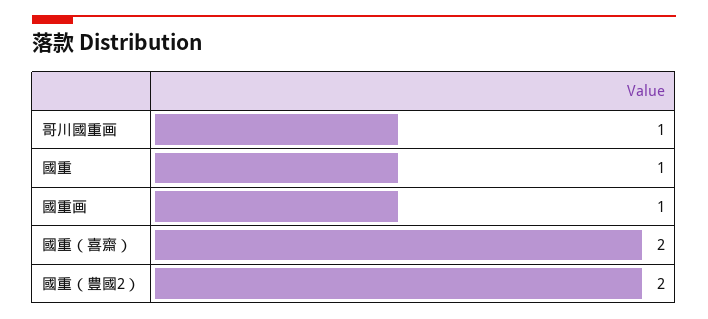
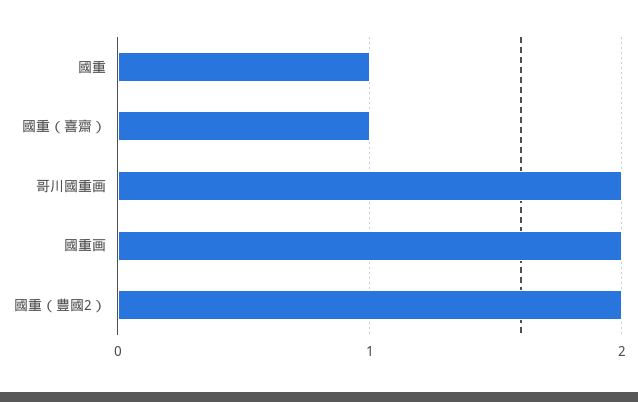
  {
-   "哥川國重画": 1,
+   "哥川國重画": 2,
    "國重": 1,
-   "國重画": 1,
+   "國重画": 2,
-   "國重（喜齋）": 2,
+   "國重（喜齋）": 1,
    "國重（豊國2）": 2
  }

